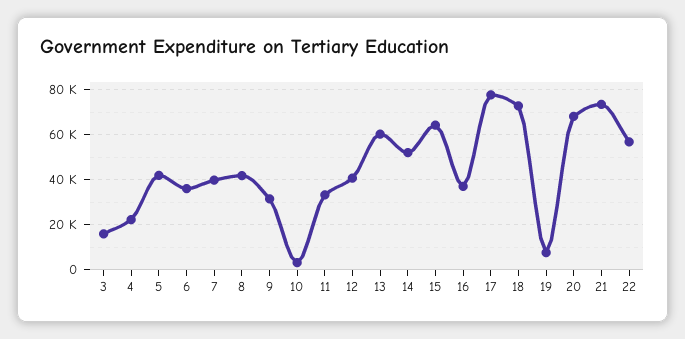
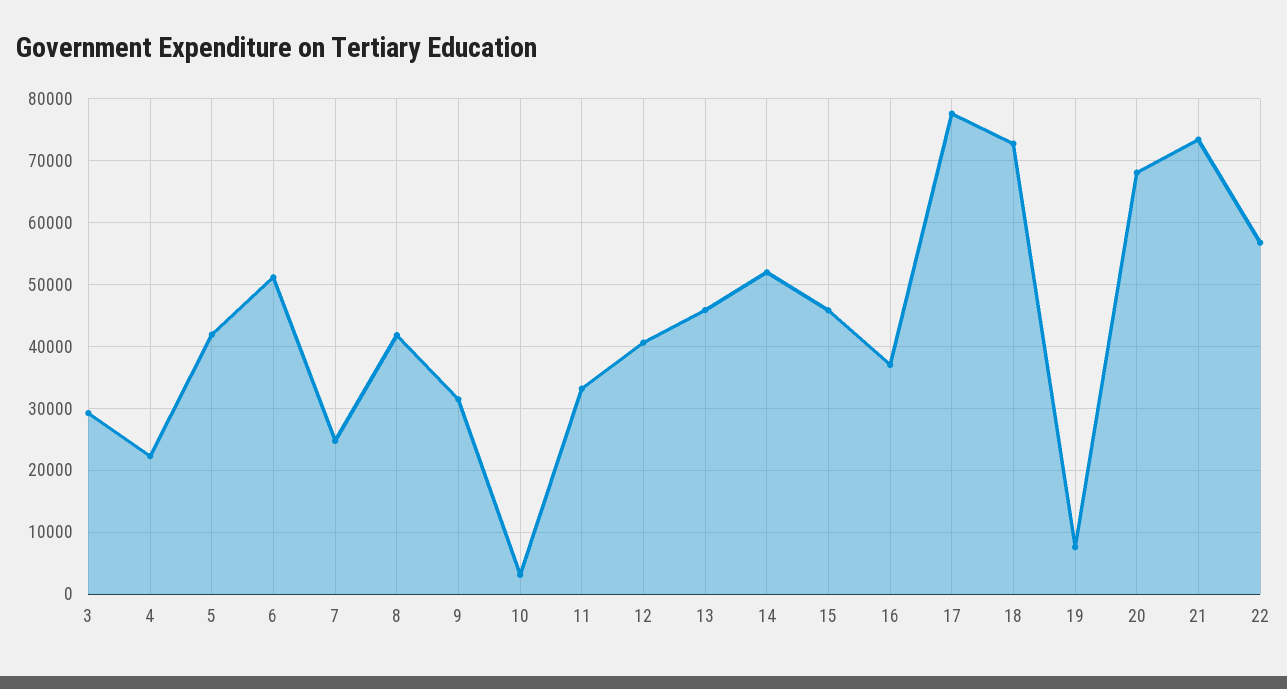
  {
-   "3": 15000,
+   "3": 29000,
    "4": 22000,
    "5": 42000,
-   "6": 35000,
+   "6": 51000,
-   "7": 40000,
+   "7": 25000,
    "8": 42000,
    "9": 31000,
    "10": 3000,
    "11": 33000,
    "12": 41000,
-   "13": 60000,
+   "13": 46000,
    "14": 52000,
-   "15": 65000,
+   "15": 46000,
    "16": 37000,
    "17": 78000,
    "18": 73000,
    "19": 8000,
    "20": 68000,
    "21": 73000,
    "22": 57000
  }

